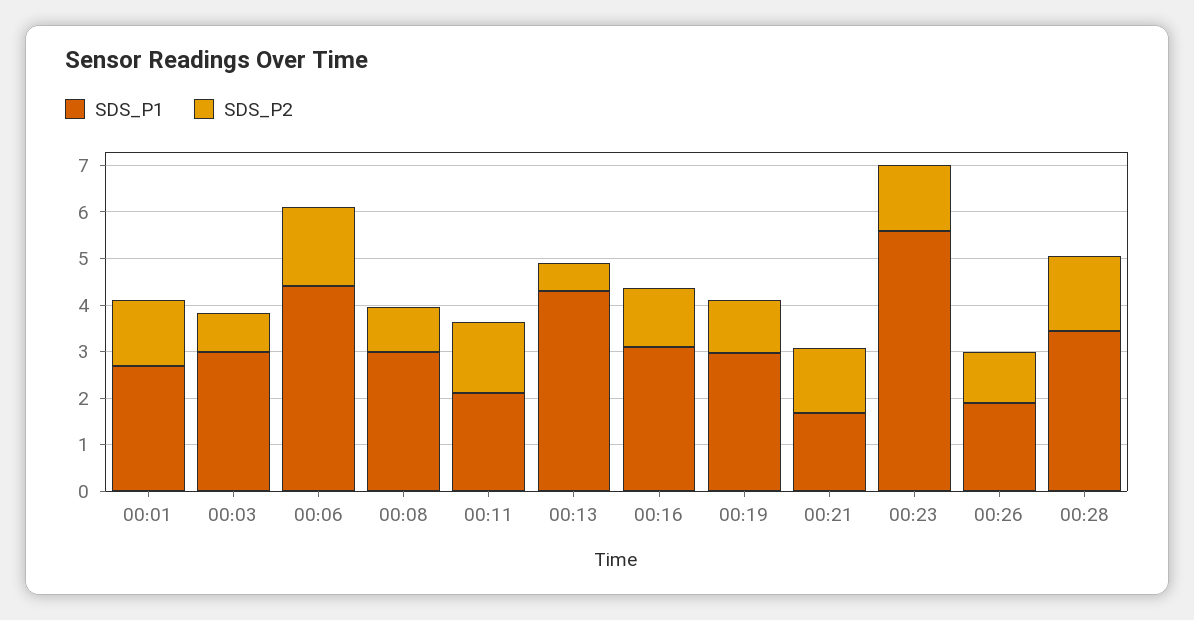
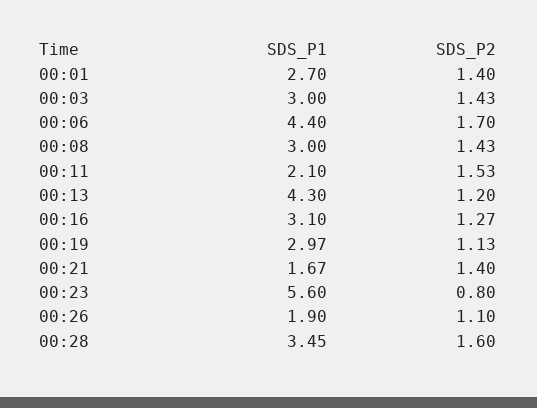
  {
    "SDS_P1": {
      "00:01": 2.7,
      "00:03": 3,
      "00:06": 4.4,
      "00:08": 3,
      "00:11": 2.1,
      "00:13": 4.3,
      "00:16": 3.1,
      "00:19": 2.97,
      "00:21": 1.67,
      "00:23": 5.6,
      "00:26": 1.9,
      "00:28": 3.45
    },
    "SDS_P2": {
      "00:01": 1.4,
-     "00:03": 0.8,
+     "00:03": 1.43,
      "00:06": 1.7,
-     "00:08": 1,
+     "00:08": 1.43,
      "00:11": 1.53,
-     "00:13": 0.6,
+     "00:13": 1.2,
      "00:16": 1.27,
      "00:19": 1.13,
      "00:21": 1.4,
-     "00:23": 1.4,
+     "00:23": 0.8,
      "00:26": 1.1,
      "00:28": 1.6
    }
  }

